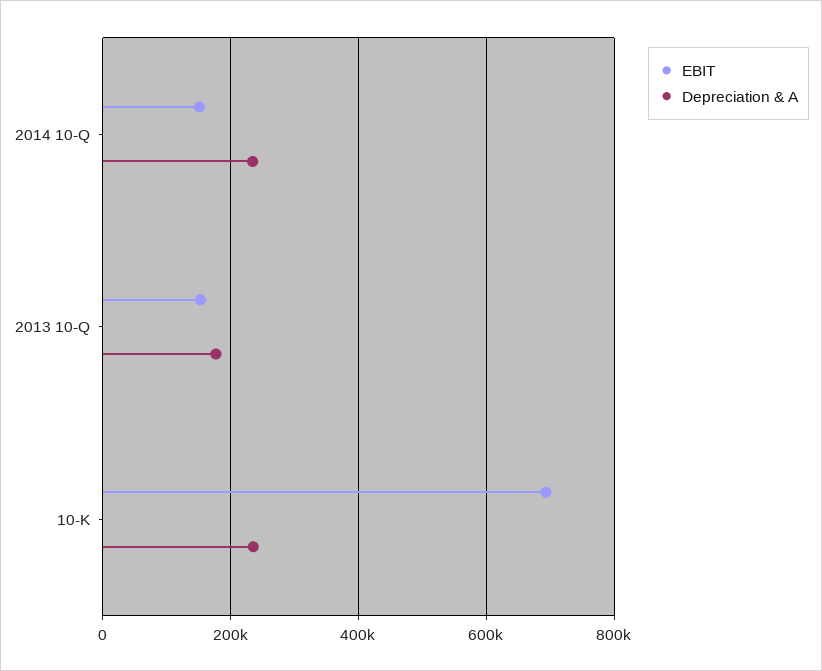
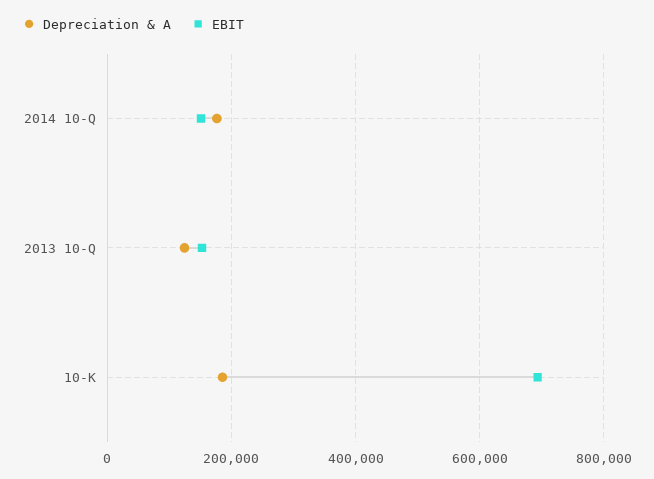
  {
    "EBIT": {
      "2014 10-Q": 160000,
      "2013 10-Q": 160000,
      "10-K": 700000
    },
    "Depreciation & A": {
-     "2014 10-Q": 240000,
+     "2014 10-Q": 180000,
-     "2013 10-Q": 180000,
+     "2013 10-Q": 120000,
-     "10-K": 240000
+     "10-K": 180000
    }
  }

